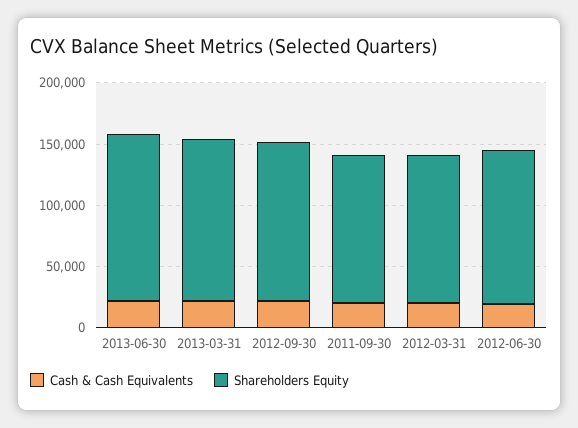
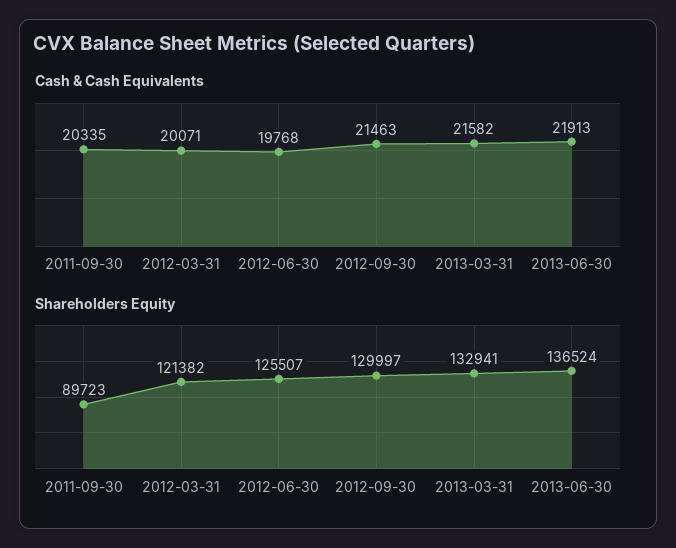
  {
    "Cash & Cash Equivalents": {
      "2013-06-30": 21913,
      "2013-03-31": 21582,
      "2012-09-30": 21463,
      "2011-09-30": 20335,
      "2012-03-31": 20071,
      "2012-06-30": 19768
    },
    "Shareholders Equity": {
      "2013-06-30": 136524,
      "2013-03-31": 132941,
      "2012-09-30": 129997,
-     "2011-09-30": 120000,
+     "2011-09-30": 89723,
      "2012-03-31": 121382,
      "2012-06-30": 125507
    }
  }

